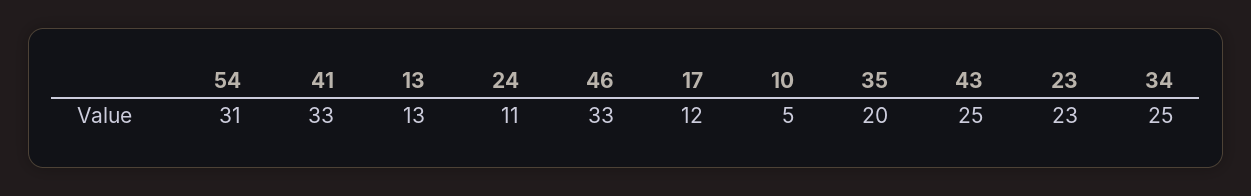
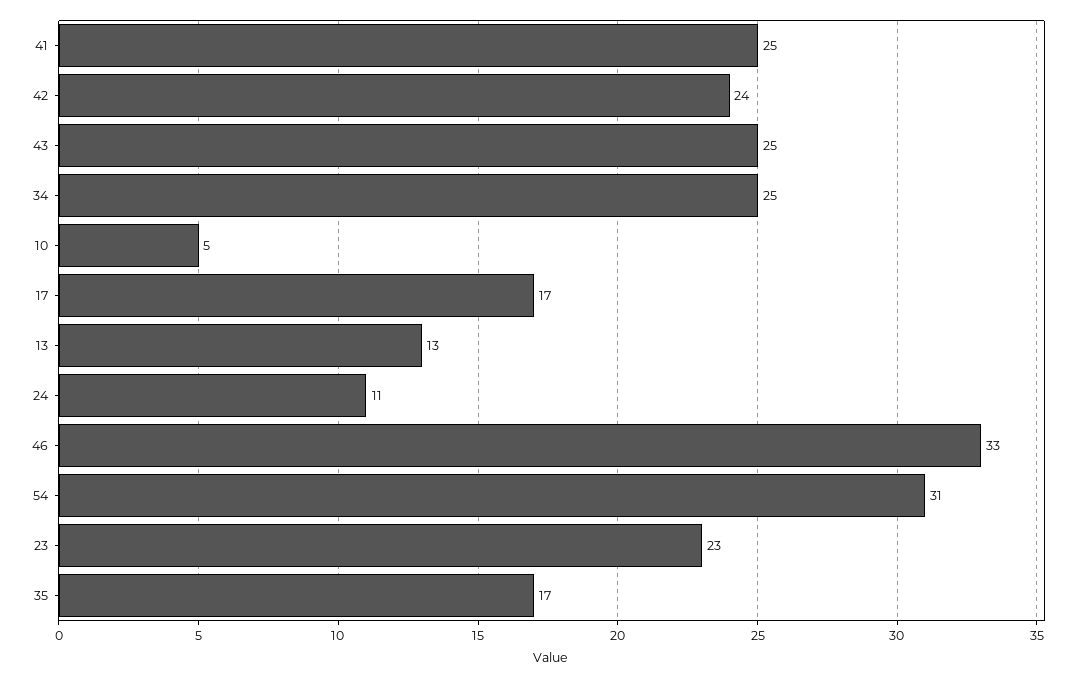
  {
    "54": 31,
-   "41": 33,
+   "41": 25,
    "13": 13,
    "24": 11,
    "46": 33,
-   "17": 12,
+   "17": 17,
    "10": 5,
-   "35": 20,
+   "35": 17,
    "43": 25,
    "23": 23,
-   "34": 25
+   "34": 25,
+   "42": 24
  }

